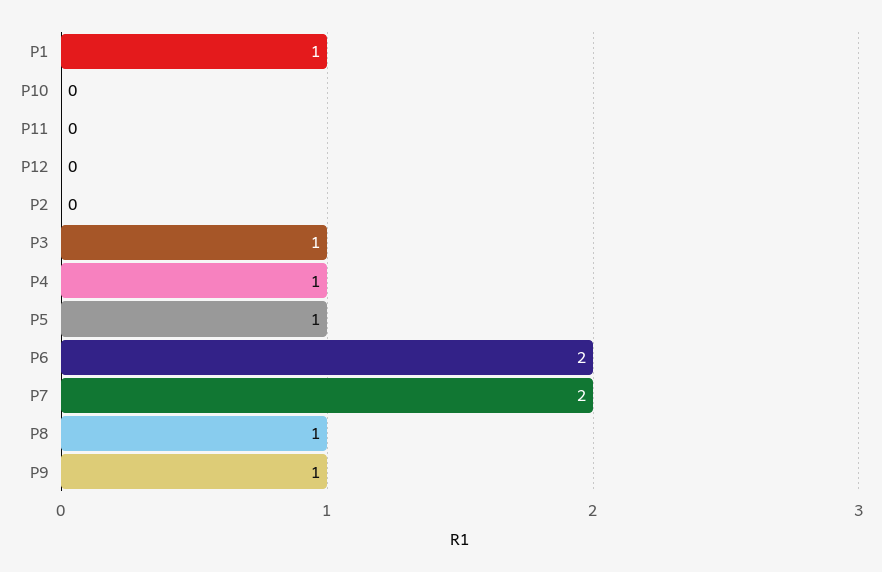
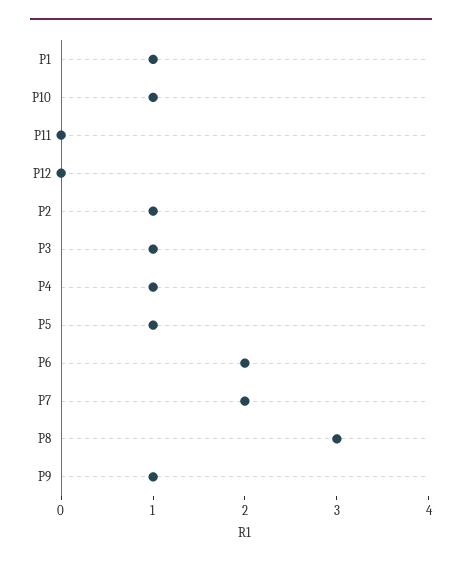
  {
    "P1": 1,
-   "P10": 0,
+   "P10": 1,
    "P11": 0,
    "P12": 0,
-   "P2": 0,
+   "P2": 1,
    "P3": 1,
    "P4": 1,
    "P5": 1,
    "P6": 2,
    "P7": 2,
-   "P8": 1,
+   "P8": 3,
    "P9": 1
  }

